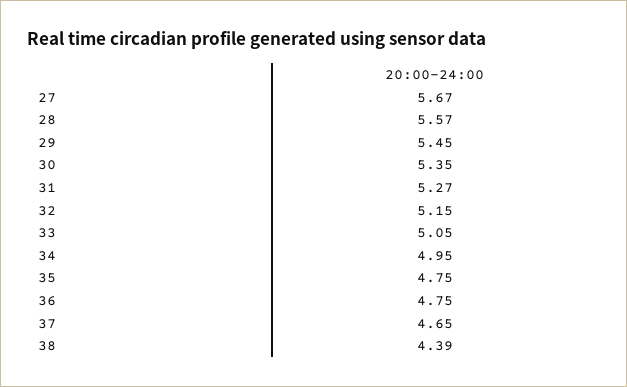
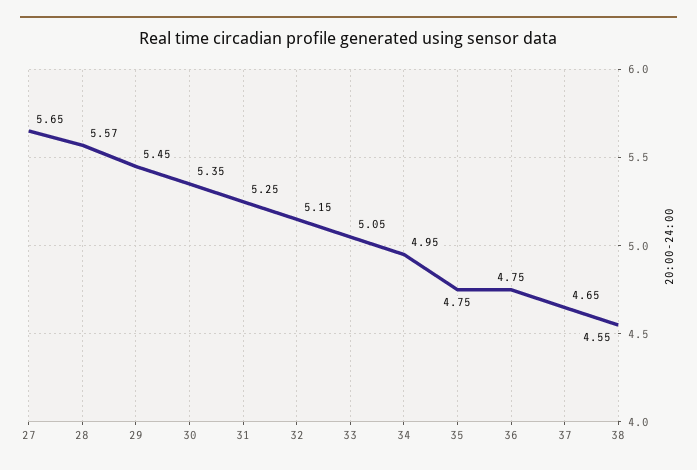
  {
-   "27": 5.67,
+   "27": 5.65,
    "28": 5.57,
    "29": 5.45,
    "30": 5.35,
-   "31": 5.27,
+   "31": 5.25,
    "32": 5.15,
    "33": 5.05,
    "34": 4.95,
    "35": 4.75,
    "36": 4.75,
    "37": 4.65,
-   "38": 4.39
+   "38": 4.55
  }

